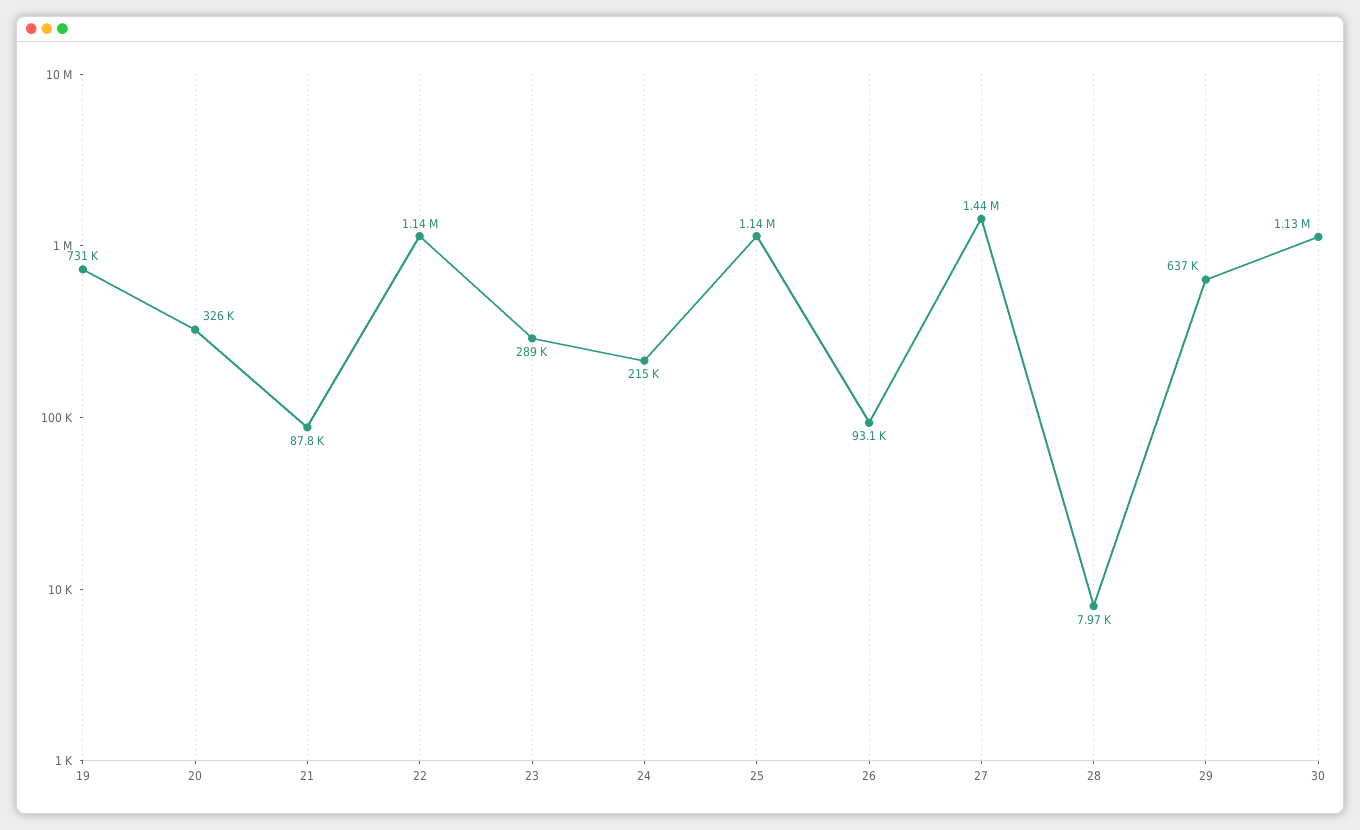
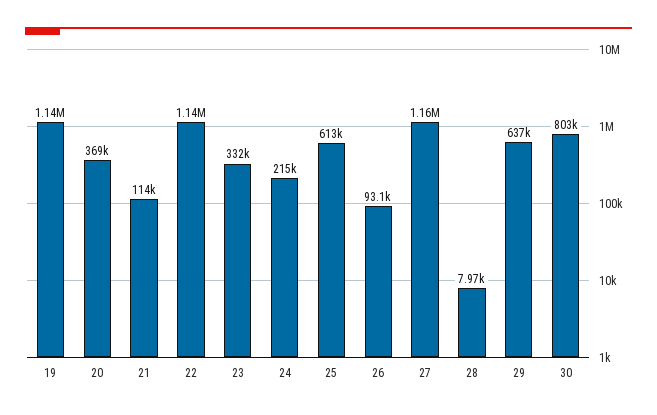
  {
-   "19": 731000,
+   "19": 1140000,
-   "20": 326000,
+   "20": 369000,
-   "21": 87800,
+   "21": 114000,
    "22": 1140000,
-   "23": 289000,
+   "23": 332000,
    "24": 215000,
-   "25": 1140000,
+   "25": 613000,
    "26": 93100,
-   "27": 1440000,
+   "27": 1160000,
    "28": 7970,
    "29": 637000,
-   "30": 1130000
+   "30": 803000
  }

